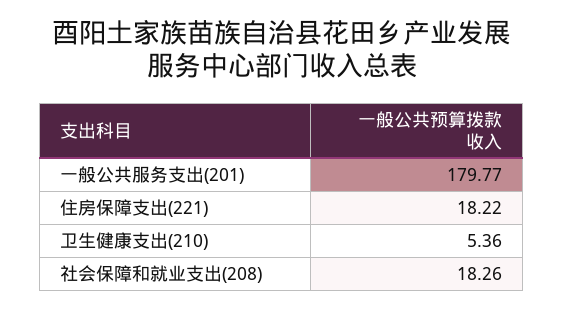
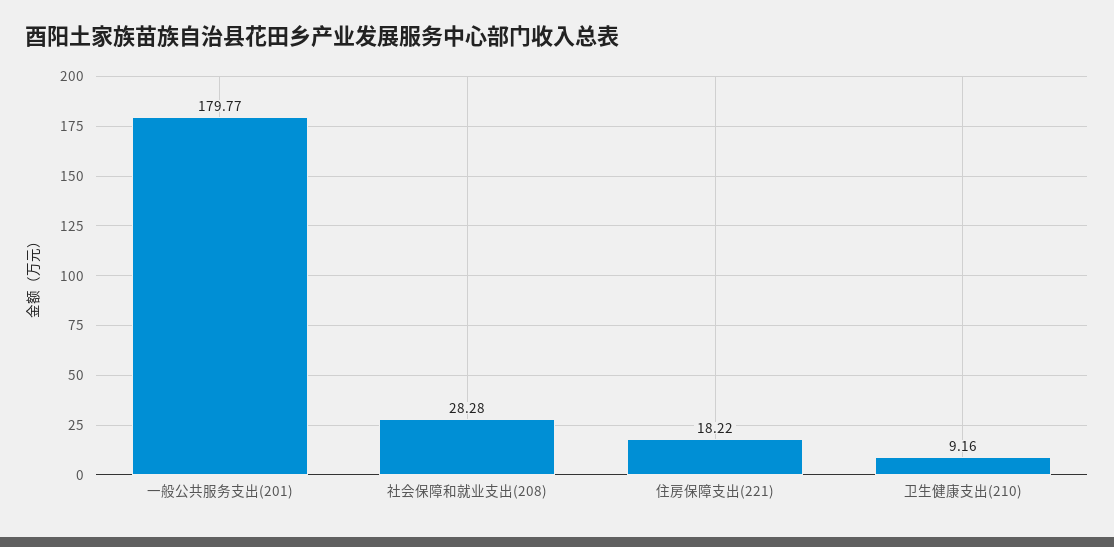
  {
    "一般公共服务支出(201)": 179.77,
    "住房保障支出(221)": 18.22,
-   "卫生健康支出(210)": 5.36,
+   "卫生健康支出(210)": 9.16,
-   "社会保障和就业支出(208)": 18.26
+   "社会保障和就业支出(208)": 28.28
  }

